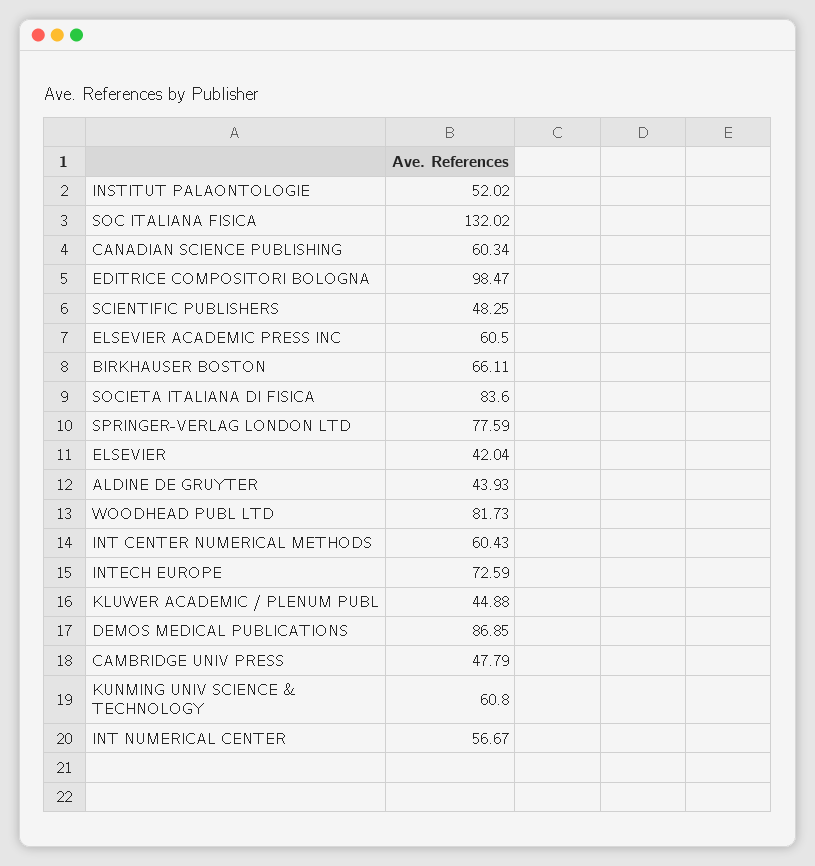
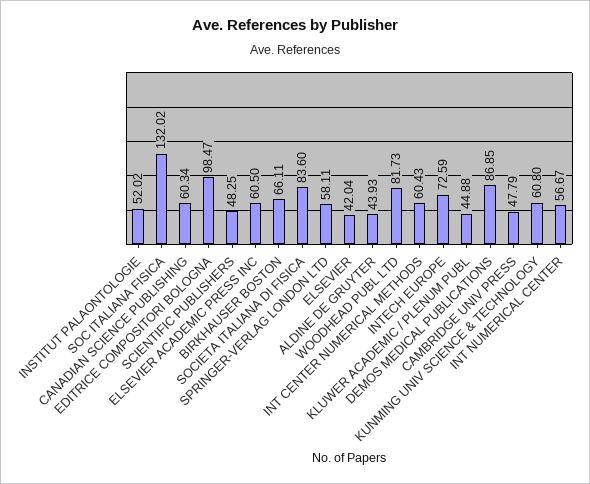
  {
    "INSTITUT PALAONTOLOGIE": 52.02,
    "SOC ITALIANA FISICA": 132.02,
    "CANADIAN SCIENCE PUBLISHING": 60.34,
    "EDITRICE COMPOSITORI BOLOGNA": 98.47,
    "SCIENTIFIC PUBLISHERS": 48.25,
    "ELSEVIER ACADEMIC PRESS INC": 60.5,
    "BIRKHAUSER BOSTON": 66.11,
    "SOCIETA ITALIANA DI FISICA": 83.6,
-   "SPRINGER-VERLAG LONDON LTD": 77.59,
+   "SPRINGER-VERLAG LONDON LTD": 58.11,
    "ELSEVIER": 42.04,
    "ALDINE DE GRUYTER": 43.93,
    "WOODHEAD PUBL LTD": 81.73,
    "INT CENTER NUMERICAL METHODS": 60.43,
    "INTECH EUROPE": 72.59,
    "KLUWER ACADEMIC / PLENUM PUBL": 44.88,
    "DEMOS MEDICAL PUBLICATIONS": 86.85,
    "CAMBRIDGE UNIV PRESS": 47.79,
    "KUNMING UNIV SCIENCE & TECHNOLOGY": 60.8,
    "INT NUMERICAL CENTER": 56.67
  }

